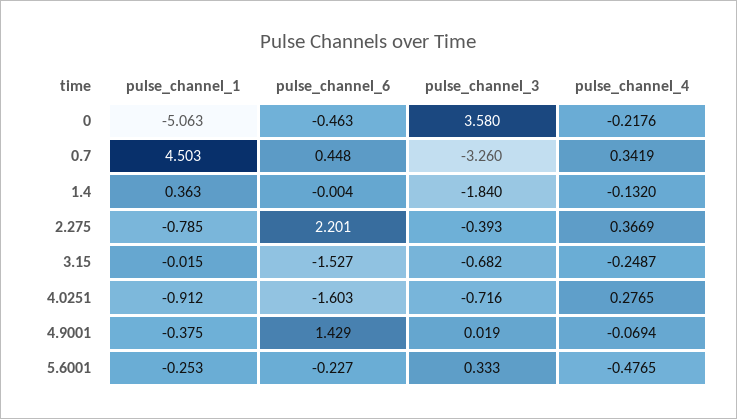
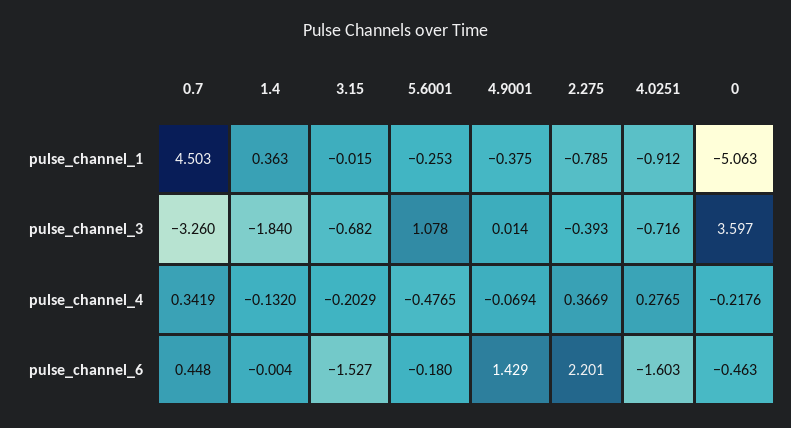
  {
    "pulse_channel_1": {
      "0": -5.063,
      "0.7": 4.503,
      "1.4": 0.363,
      "2.275": -0.785,
      "3.15": -0.015,
      "4.0251": -0.912,
      "4.9001": -0.375,
      "5.6001": -0.253
    },
    "pulse_channel_6": {
      "0": -0.463,
      "0.7": 0.448,
      "1.4": -0.004,
      "2.275": 2.201,
      "3.15": -1.527,
      "4.0251": -1.603,
      "4.9001": 1.429,
-     "5.6001": -0.227
+     "5.6001": -0.18
    },
    "pulse_channel_3": {
-     "0": 3.58,
+     "0": 3.597,
      "0.7": -3.26,
      "1.4": -1.84,
      "2.275": -0.393,
      "3.15": -0.682,
      "4.0251": -0.716,
-     "4.9001": 0.019,
+     "4.9001": 0.014,
-     "5.6001": 0.333
+     "5.6001": 1.078
    },
    "pulse_channel_4": {
      "0": -0.2176,
      "0.7": 0.3419,
      "1.4": -0.132,
      "2.275": 0.3669,
-     "3.15": -0.2487,
+     "3.15": -0.2029,
      "4.0251": 0.2765,
      "4.9001": -0.0694,
      "5.6001": -0.4765
    }
  }

